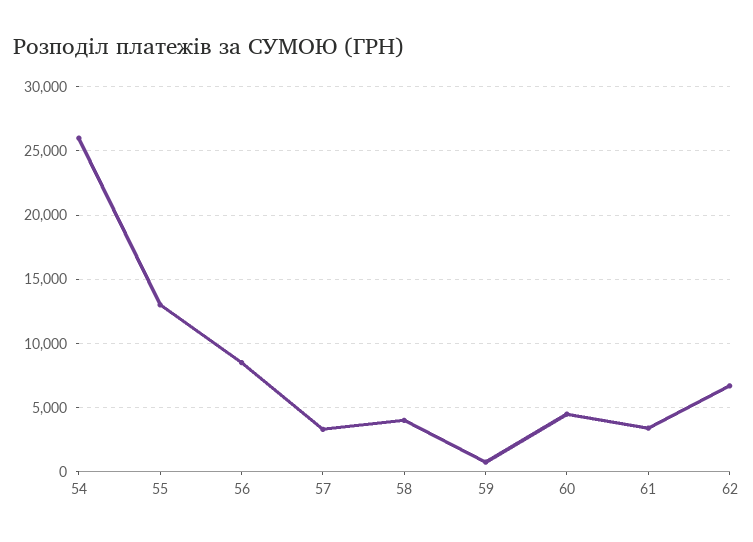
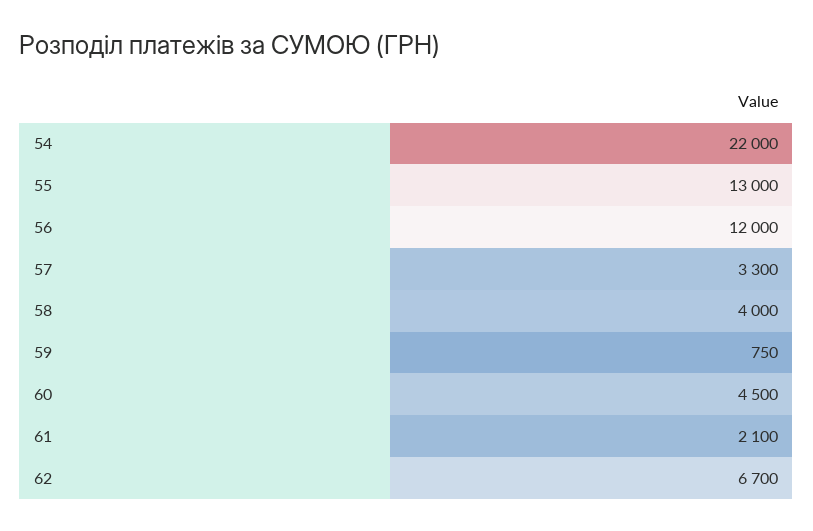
  {
-   "54": 26000,
+   "54": 22000,
    "55": 13000,
-   "56": 8500,
+   "56": 12000,
    "57": 3300,
    "58": 4000,
    "59": 750,
    "60": 4500,
-   "61": 3500,
+   "61": 2100,
    "62": 6700
  }

